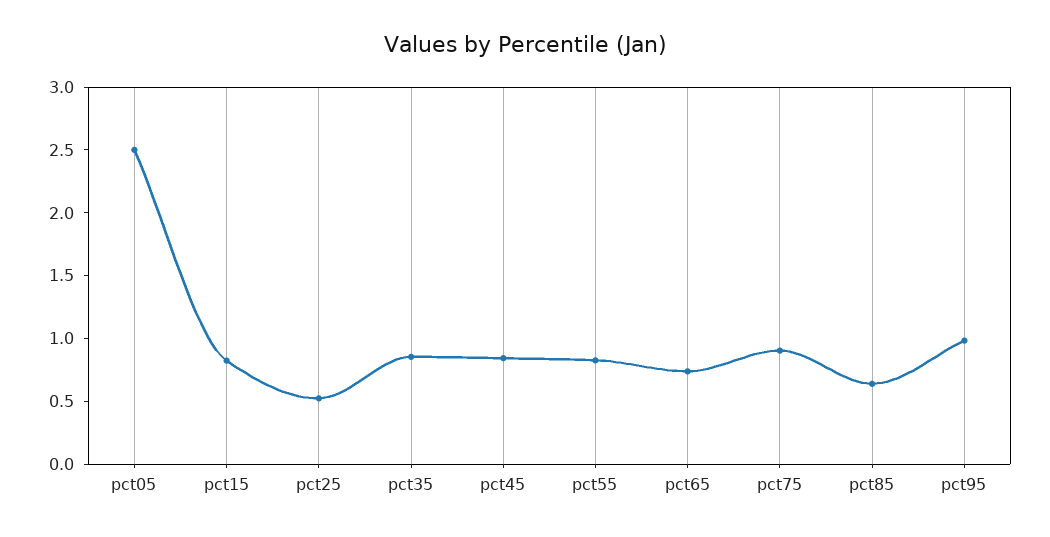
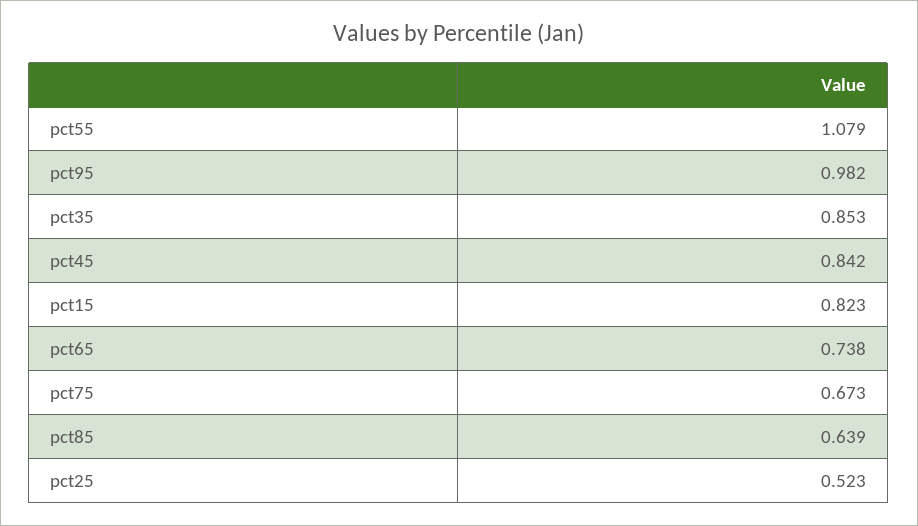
  {
-   "pct05": 2.5,
    "pct15": 0.823,
    "pct25": 0.523,
    "pct35": 0.853,
    "pct45": 0.842,
-   "pct55": 0.8,
+   "pct55": 1.079,
    "pct65": 0.738,
-   "pct75": 0.9,
+   "pct75": 0.673,
    "pct85": 0.639,
    "pct95": 0.982
  }

